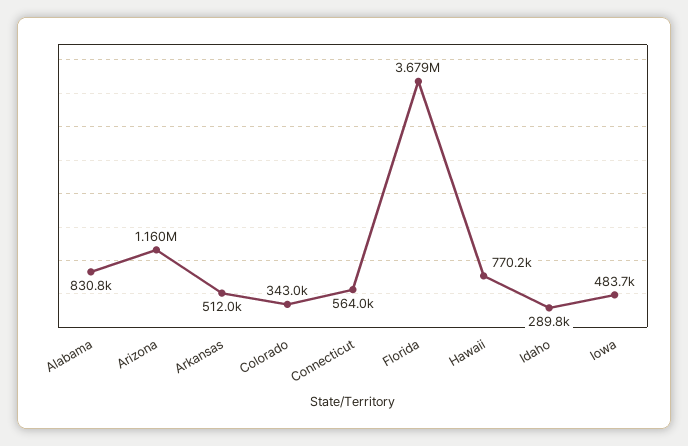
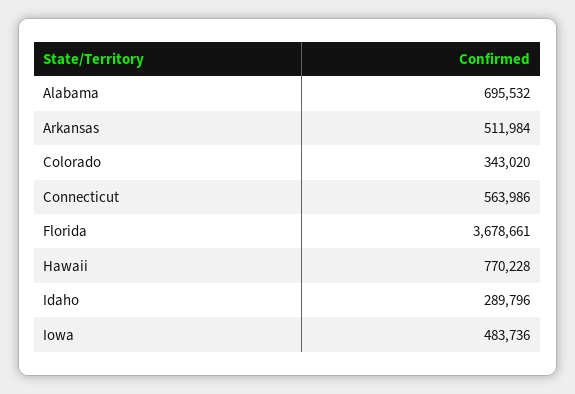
  {
-   "Alabama": 830800,
+   "Alabama": 695532,
-   "Arizona": 1160000,
    "Arkansas": 511984,
    "Colorado": 343020,
    "Connecticut": 563986,
    "Florida": 3678661,
    "Hawaii": 770228,
    "Idaho": 289796,
    "Iowa": 483736
  }

